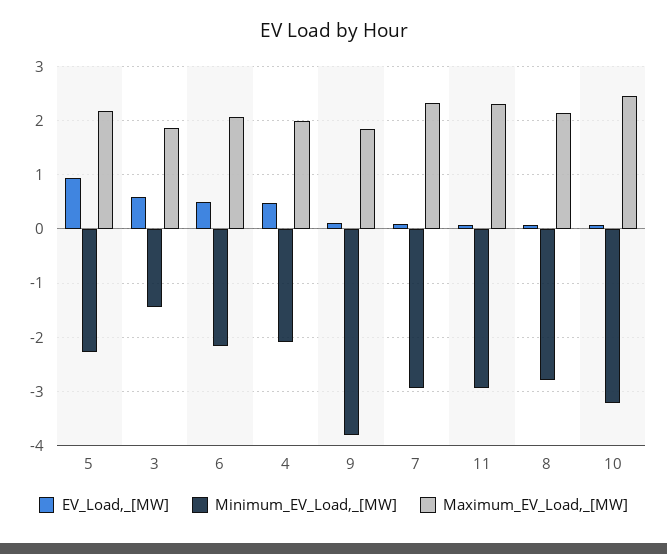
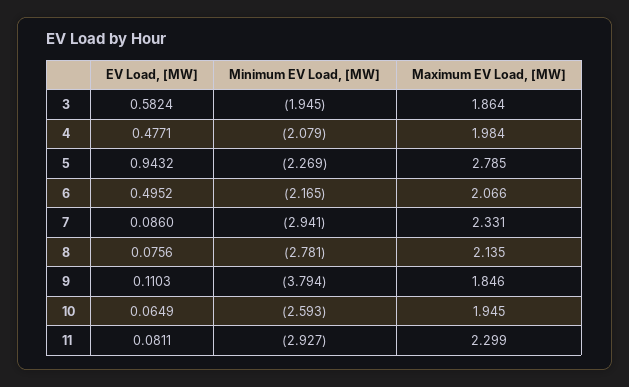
  {
    "EV_Load,_[MW]": {
      "5": 0.9432,
      "3": 0.5824,
      "6": 0.4952,
      "4": 0.4771,
      "9": 0.1103,
      "7": 0.086,
      "11": 0.0811,
      "8": 0.0756,
      "10": 0.0649
    },
    "Minimum_EV_Load,_[MW]": {
      "5": -2.269,
-     "3": -1.4,
+     "3": -1.945,
      "6": -2.165,
      "4": -2.079,
      "9": -3.794,
      "7": -2.941,
      "11": -2.927,
      "8": -2.781,
-     "10": -3.2
+     "10": -2.593
    },
    "Maximum_EV_Load,_[MW]": {
-     "5": 2.2,
+     "5": 2.785,
      "3": 1.864,
      "6": 2.066,
      "4": 1.984,
      "9": 1.846,
      "7": 2.331,
      "11": 2.299,
      "8": 2.135,
-     "10": 2.4
+     "10": 1.945
    }
  }

